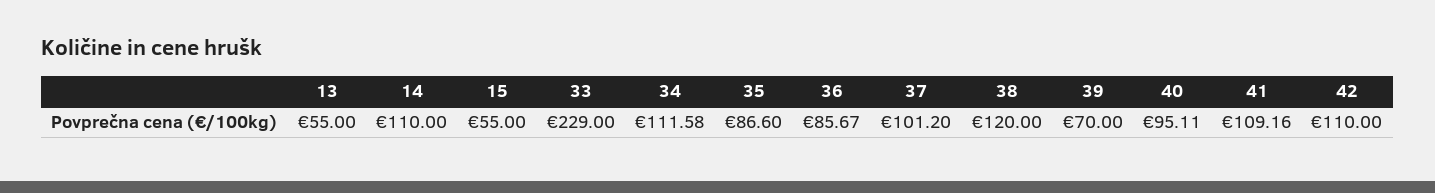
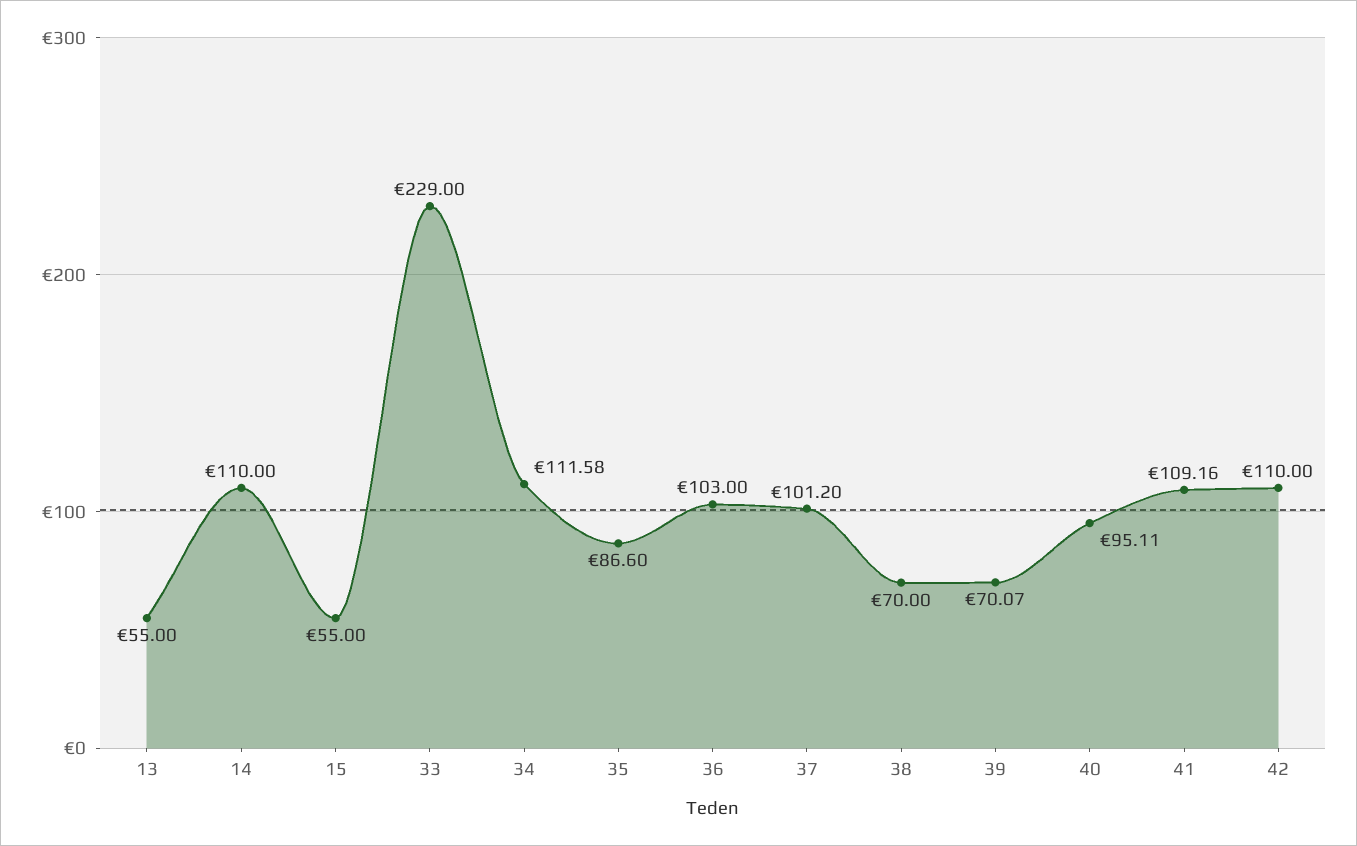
  {
    "13": 55,
    "14": 110,
    "15": 55,
    "33": 229,
    "34": 111.58,
    "35": 86.6,
-   "36": 85.67,
+   "36": 103,
    "37": 101.2,
-   "38": 120,
+   "38": 70,
-   "39": 70,
+   "39": 70.07,
    "40": 95.11,
    "41": 109.16,
    "42": 110
  }

